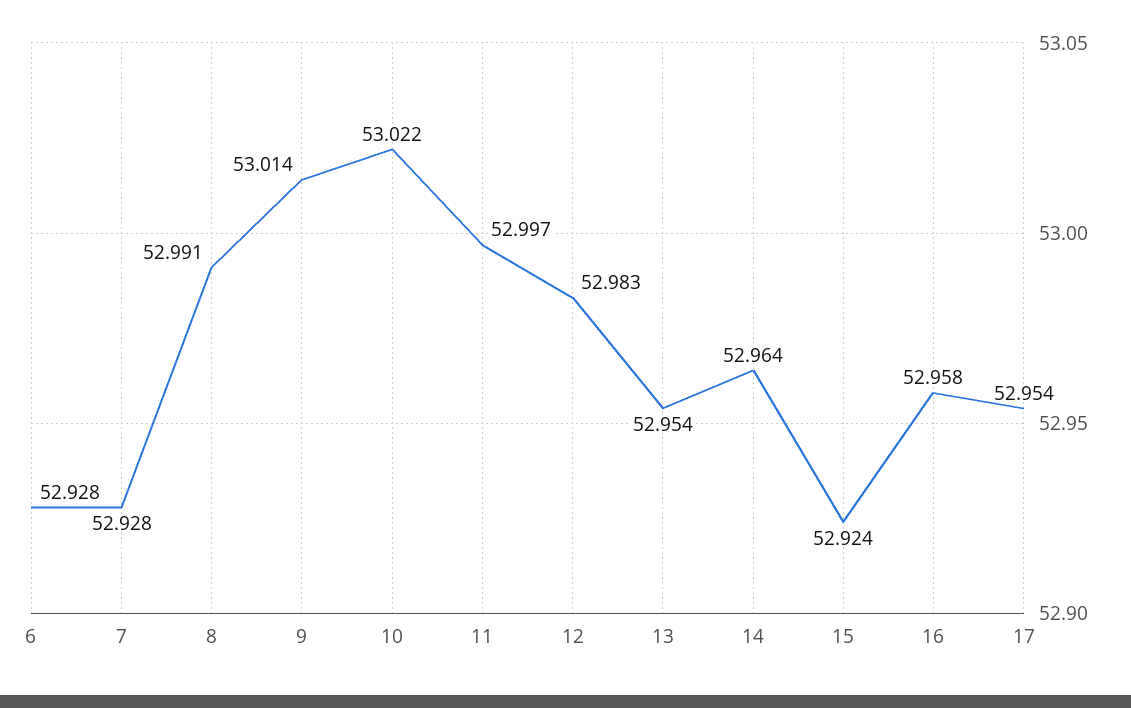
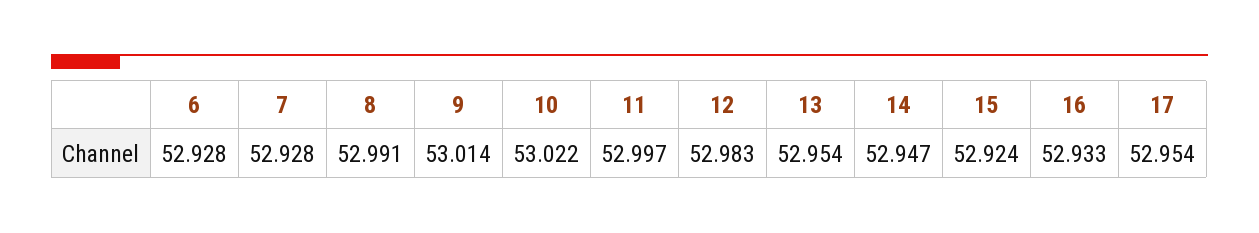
  {
    "6": 52.928,
    "7": 52.928,
    "8": 52.991,
    "9": 53.014,
    "10": 53.022,
    "11": 52.997,
    "12": 52.983,
    "13": 52.954,
-   "14": 52.964,
+   "14": 52.947,
    "15": 52.924,
-   "16": 52.958,
+   "16": 52.933,
    "17": 52.954
  }

